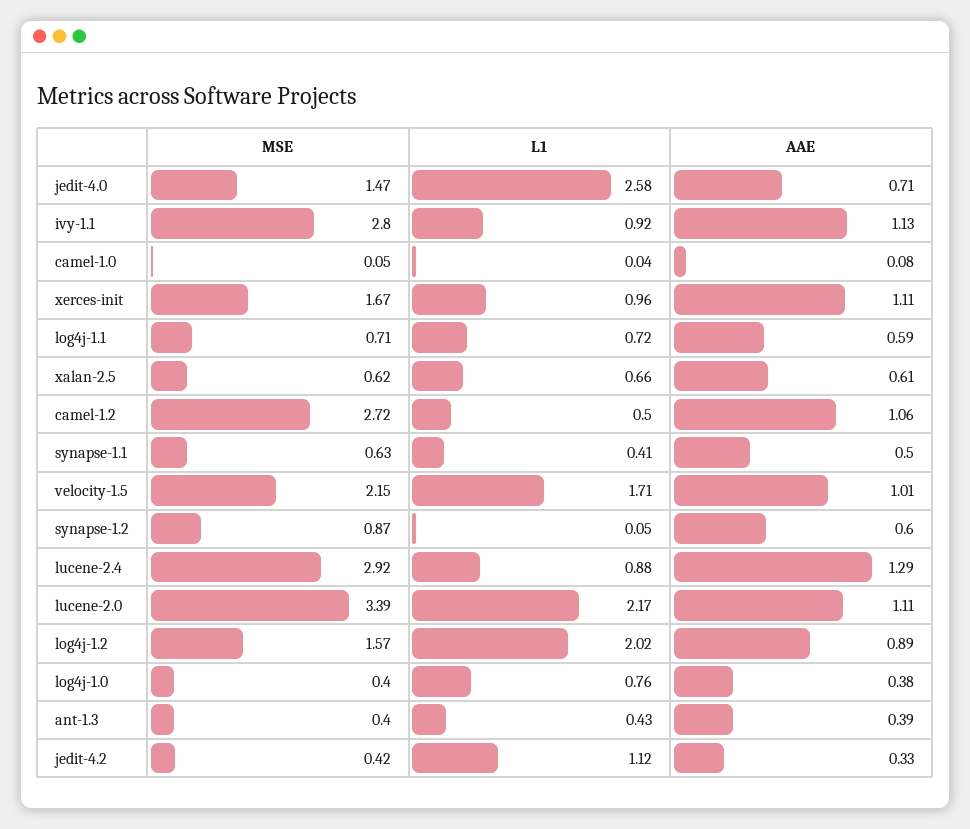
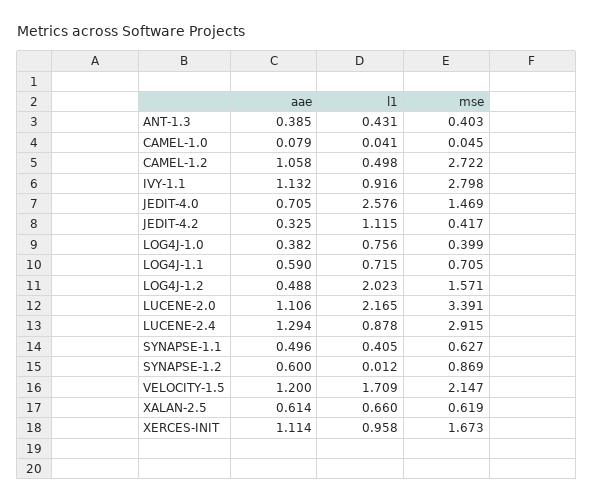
  {
    "MSE": {
      "jedit-4.0": 1.469,
      "ivy-1.1": 2.798,
      "camel-1.0": 0.045,
      "xerces-init": 1.673,
      "log4j-1.1": 0.705,
      "xalan-2.5": 0.619,
      "camel-1.2": 2.722,
      "synapse-1.1": 0.627,
      "velocity-1.5": 2.147,
      "synapse-1.2": 0.869,
      "lucene-2.4": 2.915,
      "lucene-2.0": 3.391,
      "log4j-1.2": 1.571,
      "log4j-1.0": 0.399,
      "ant-1.3": 0.403,
      "jedit-4.2": 0.417
    },
    "L1": {
      "jedit-4.0": 2.576,
      "ivy-1.1": 0.916,
      "camel-1.0": 0.041,
      "xerces-init": 0.958,
      "log4j-1.1": 0.715,
      "xalan-2.5": 0.66,
      "camel-1.2": 0.498,
      "synapse-1.1": 0.405,
      "velocity-1.5": 1.709,
-     "synapse-1.2": 0.05,
+     "synapse-1.2": 0.012,
      "lucene-2.4": 0.878,
      "lucene-2.0": 2.165,
      "log4j-1.2": 2.023,
      "log4j-1.0": 0.756,
      "ant-1.3": 0.431,
      "jedit-4.2": 1.115
    },
    "AAE": {
      "jedit-4.0": 0.705,
      "ivy-1.1": 1.132,
      "camel-1.0": 0.079,
      "xerces-init": 1.114,
      "log4j-1.1": 0.59,
      "xalan-2.5": 0.614,
      "camel-1.2": 1.058,
      "synapse-1.1": 0.496,
-     "velocity-1.5": 1.01,
+     "velocity-1.5": 1.2,
      "synapse-1.2": 0.6,
      "lucene-2.4": 1.294,
      "lucene-2.0": 1.106,
-     "log4j-1.2": 0.89,
+     "log4j-1.2": 0.488,
      "log4j-1.0": 0.382,
      "ant-1.3": 0.385,
      "jedit-4.2": 0.325
    }
  }

